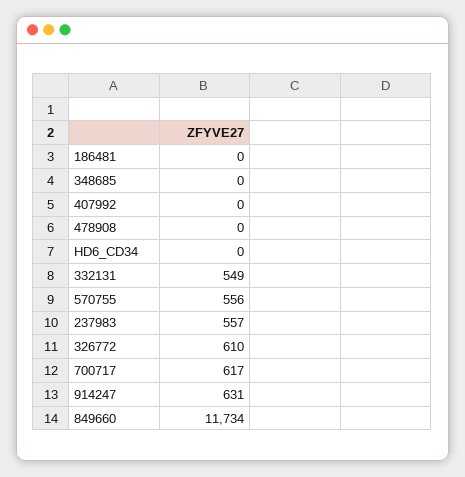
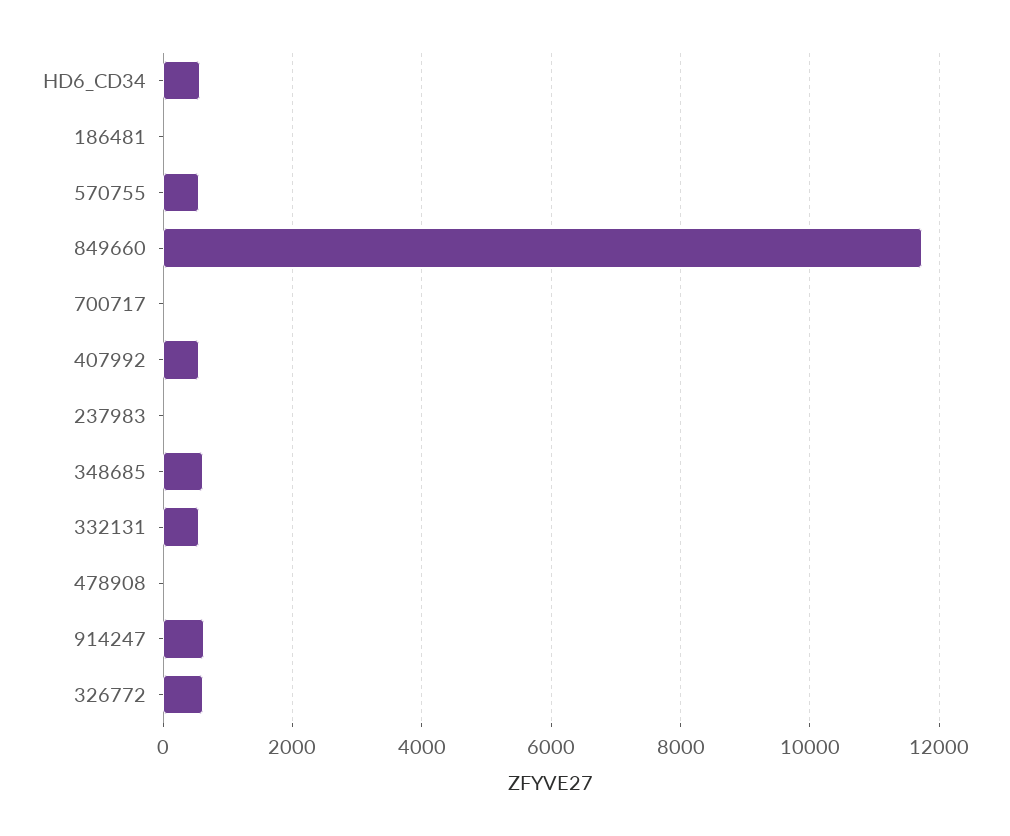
  {
    "186481": 0,
-   "348685": 0,
+   "348685": 600,
-   "407992": 0,
+   "407992": 600,
    "478908": 0,
-   "HD6_CD34": 0,
+   "HD6_CD34": 600,
    "332131": 549,
    "570755": 556,
-   "237983": 557,
+   "237983": 0,
    "326772": 610,
-   "700717": 617,
+   "700717": 0,
    "914247": 631,
    "849660": 11734
  }

